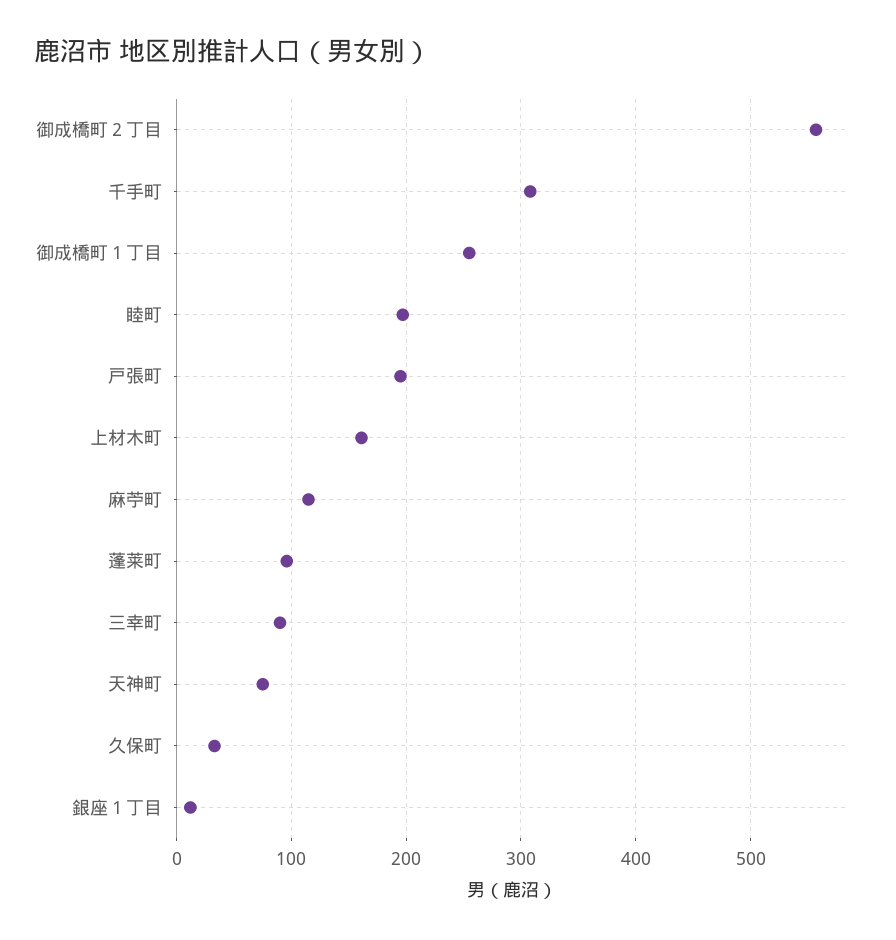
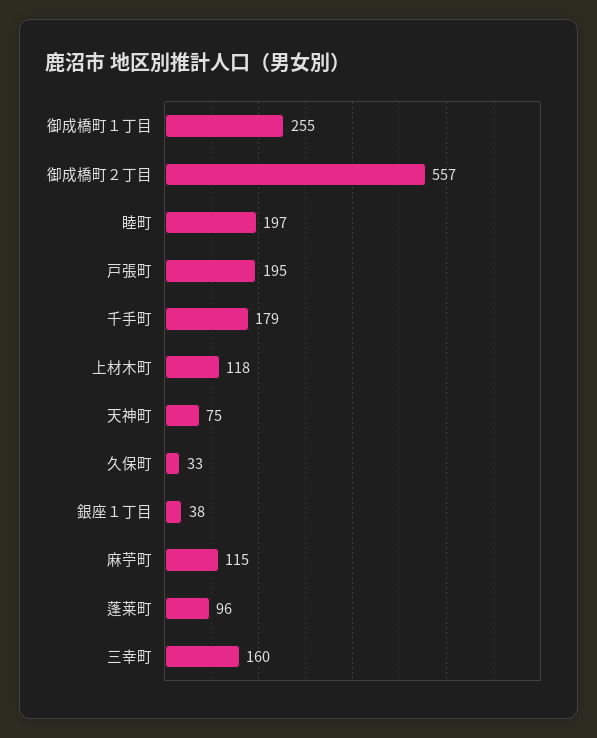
  {
    "御成橋町２丁目": 557,
-   "千手町": 310,
+   "千手町": 179,
    "御成橋町１丁目": 255,
    "睦町": 197,
    "戸張町": 195,
-   "上材木町": 160,
+   "上材木町": 118,
    "麻苧町": 115,
    "蓬莱町": 96,
-   "三幸町": 90,
+   "三幸町": 160,
    "天神町": 75,
    "久保町": 33,
-   "銀座１丁目": 10
+   "銀座１丁目": 38
  }

